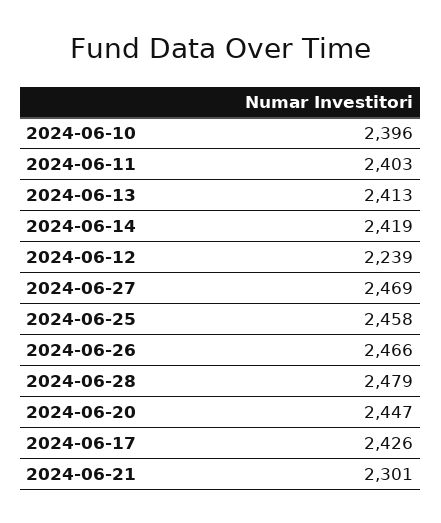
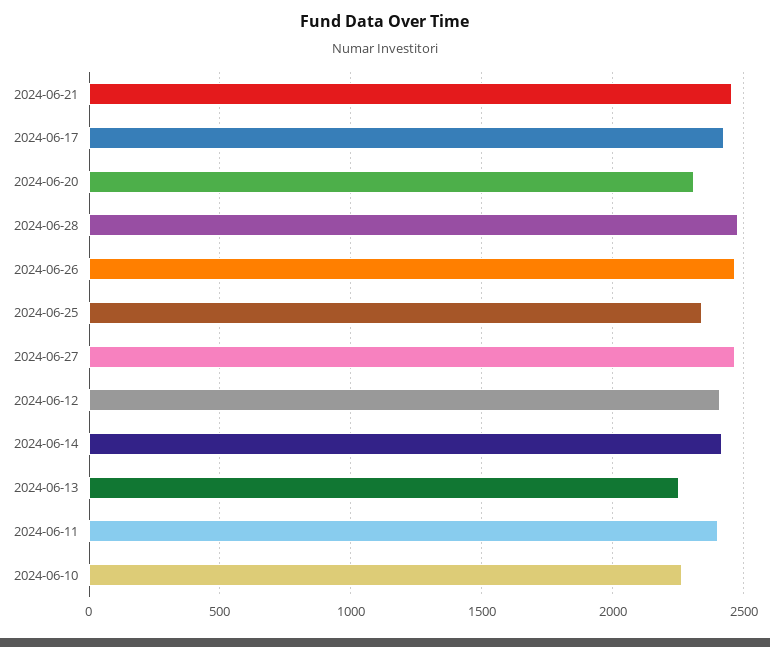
  {
-   "2024-06-10": 2396,
+   "2024-06-10": 2250,
    "2024-06-11": 2403,
-   "2024-06-13": 2413,
+   "2024-06-13": 2250,
    "2024-06-14": 2419,
-   "2024-06-12": 2239,
+   "2024-06-12": 2400,
    "2024-06-27": 2469,
-   "2024-06-25": 2458,
+   "2024-06-25": 2350,
    "2024-06-26": 2466,
    "2024-06-28": 2479,
-   "2024-06-20": 2447,
+   "2024-06-20": 2300,
    "2024-06-17": 2426,
-   "2024-06-21": 2301
+   "2024-06-21": 2450
  }

